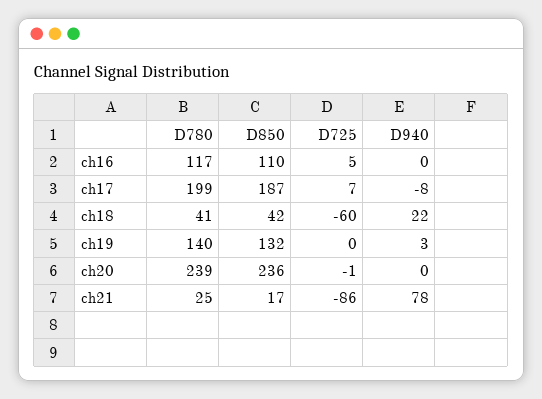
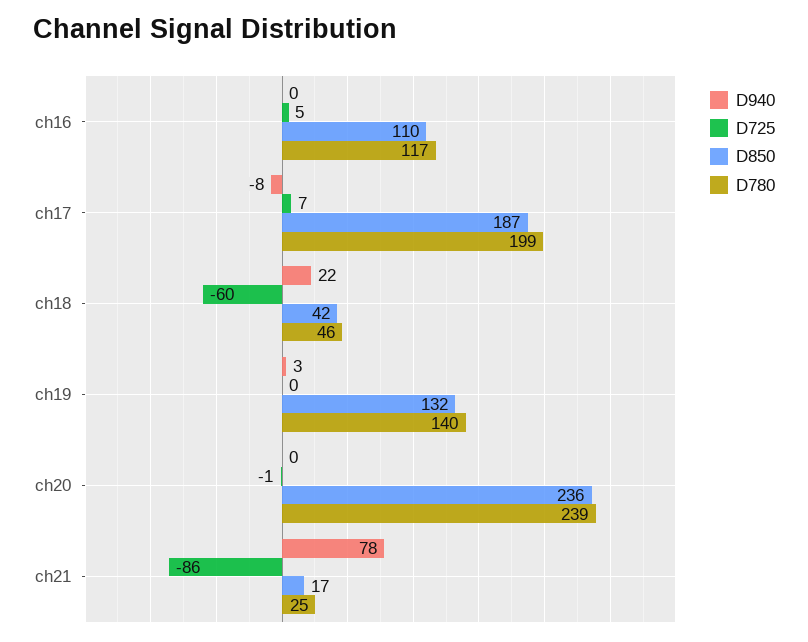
  {
    "D780": {
      "ch16": 117,
      "ch17": 199,
-     "ch18": 41,
+     "ch18": 46,
      "ch19": 140,
      "ch20": 239,
      "ch21": 25
    },
    "D850": {
      "ch16": 110,
      "ch17": 187,
      "ch18": 42,
      "ch19": 132,
      "ch20": 236,
      "ch21": 17
    },
    "D725": {
      "ch16": 5,
      "ch17": 7,
      "ch18": -60,
      "ch19": 0,
      "ch20": -1,
      "ch21": -86
    },
    "D940": {
      "ch16": 0,
      "ch17": -8,
      "ch18": 22,
      "ch19": 3,
      "ch20": 0,
      "ch21": 78
    }
  }

